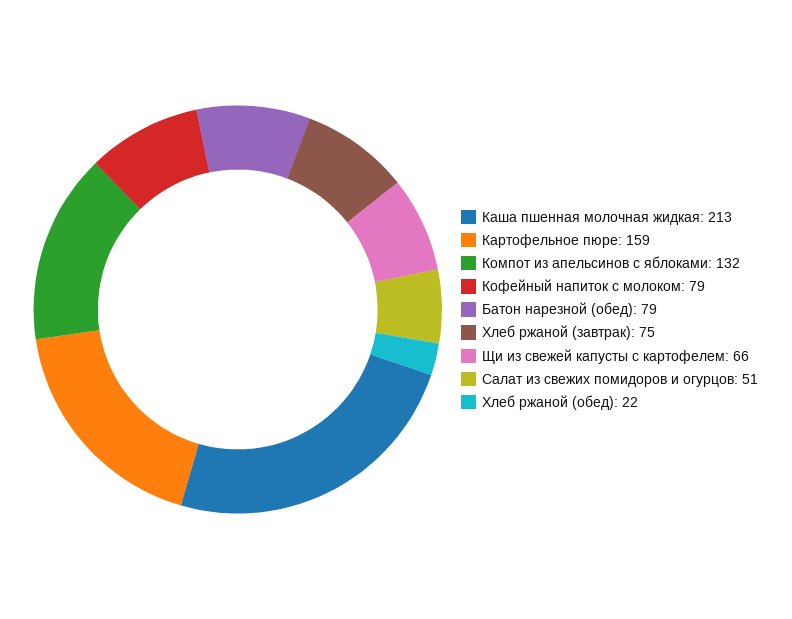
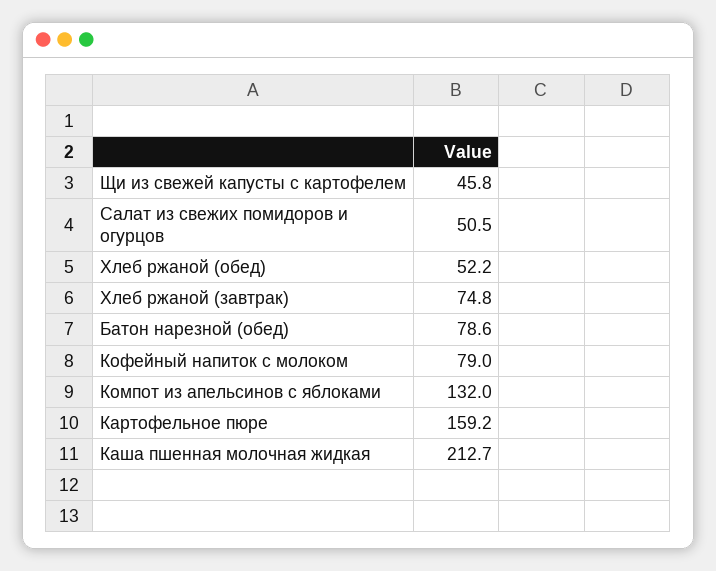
  {
    "Каша пшенная молочная жидкая": 212.7,
    "Картофельное пюре": 159.2,
    "Компот из апельсинов с яблоками": 132,
    "Кофейный напиток с молоком": 79,
    "Батон нарезной (обед)": 78.6,
    "Хлеб ржаной (завтрак)": 74.8,
-   "Щи из свежей капусты с картофелем": 66,
+   "Щи из свежей капусты с картофелем": 45.8,
    "Салат из свежих помидоров и огурцов": 50.5,
-   "Хлеб ржаной (обед)": 22
+   "Хлеб ржаной (обед)": 52.2
  }

